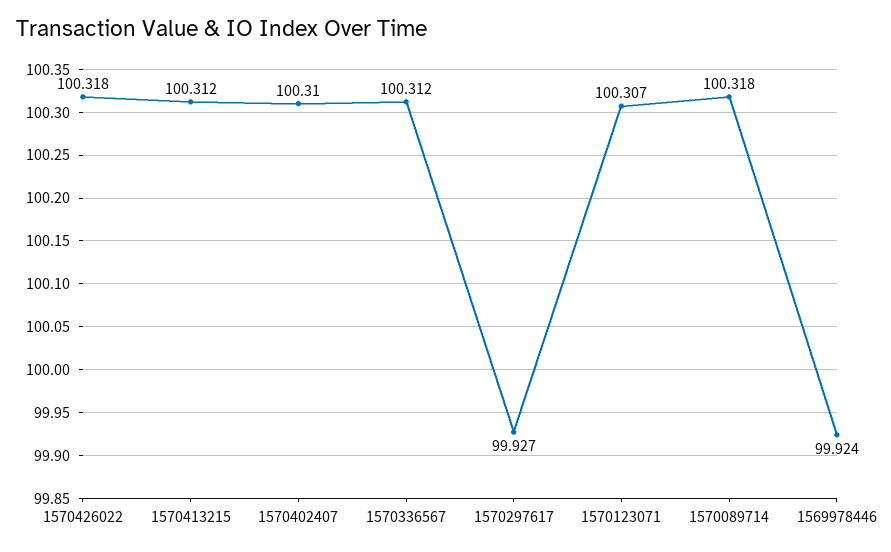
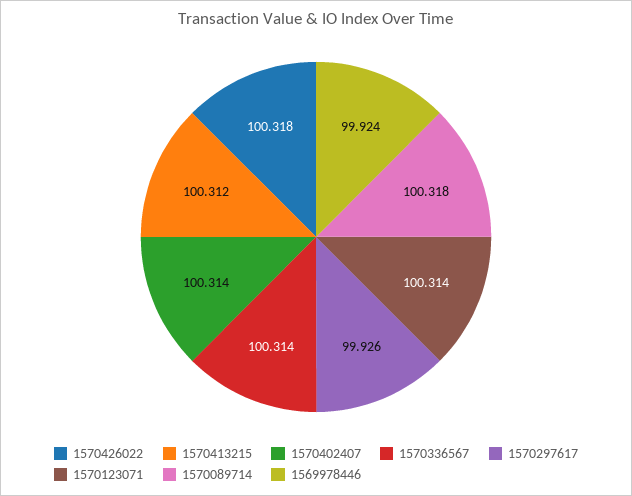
  {
    "1570426022": 100.318,
    "1570413215": 100.312,
-   "1570402407": 100.31,
+   "1570402407": 100.314,
-   "1570336567": 100.312,
+   "1570336567": 100.314,
-   "1570297617": 99.927,
+   "1570297617": 99.926,
-   "1570123071": 100.307,
+   "1570123071": 100.314,
    "1570089714": 100.318,
    "1569978446": 99.924
  }

